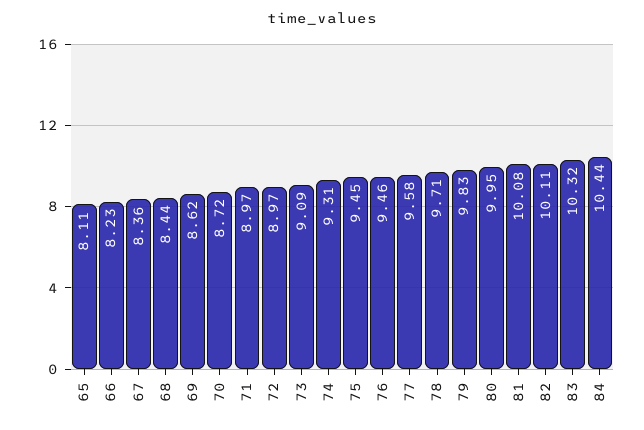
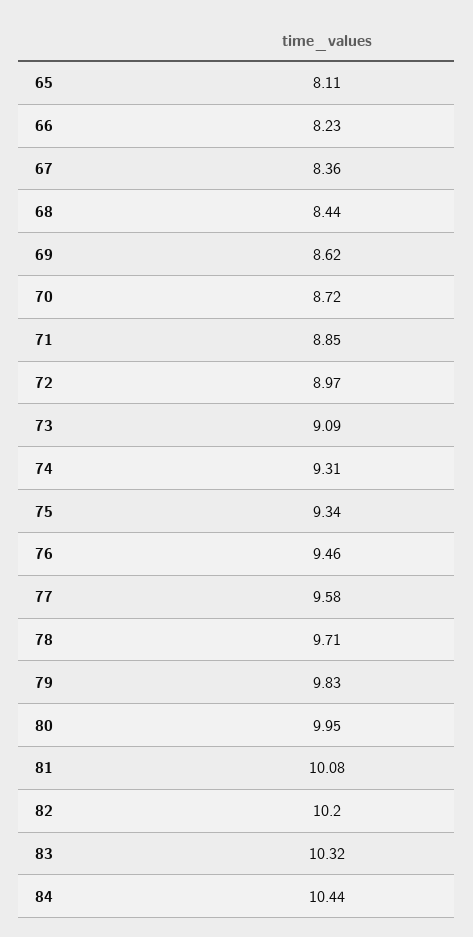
  {
    "65": 8.11,
    "66": 8.23,
    "67": 8.36,
    "68": 8.44,
    "69": 8.62,
    "70": 8.72,
-   "71": 8.97,
+   "71": 8.85,
    "72": 8.97,
    "73": 9.09,
    "74": 9.31,
-   "75": 9.45,
+   "75": 9.34,
    "76": 9.46,
    "77": 9.58,
    "78": 9.71,
    "79": 9.83,
    "80": 9.95,
    "81": 10.08,
-   "82": 10.11,
+   "82": 10.2,
    "83": 10.32,
    "84": 10.44
  }

